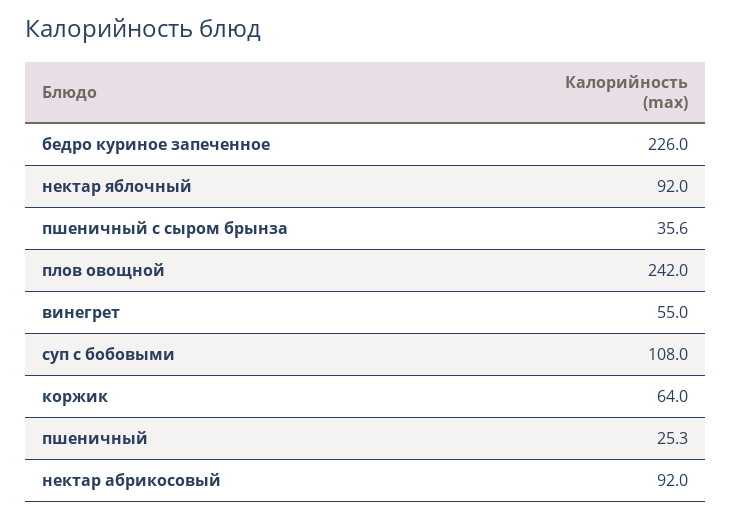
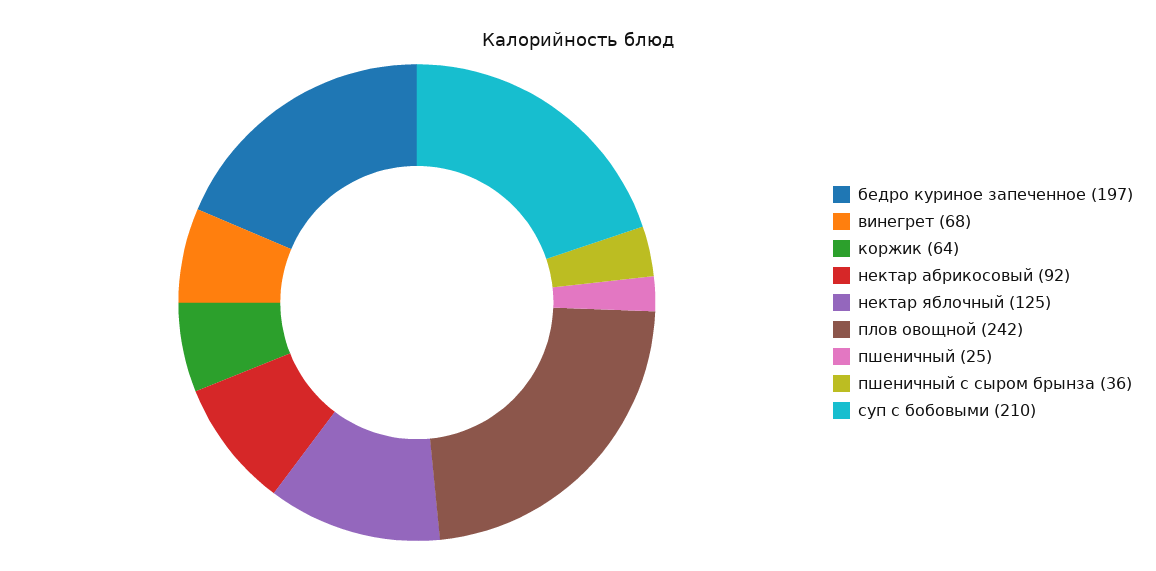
  {
-   "бедро куриное запеченное": 226,
+   "бедро куриное запеченное": 197,
-   "нектар яблочный": 92,
+   "нектар яблочный": 125,
    "пшеничный с сыром брынза": 35.6,
    "плов овощной": 242,
-   "винегрет": 55,
+   "винегрет": 68,
-   "суп с бобовыми": 108,
+   "суп с бобовыми": 210,
    "коржик": 64,
    "пшеничный": 25.3,
    "нектар абрикосовый": 92
  }

